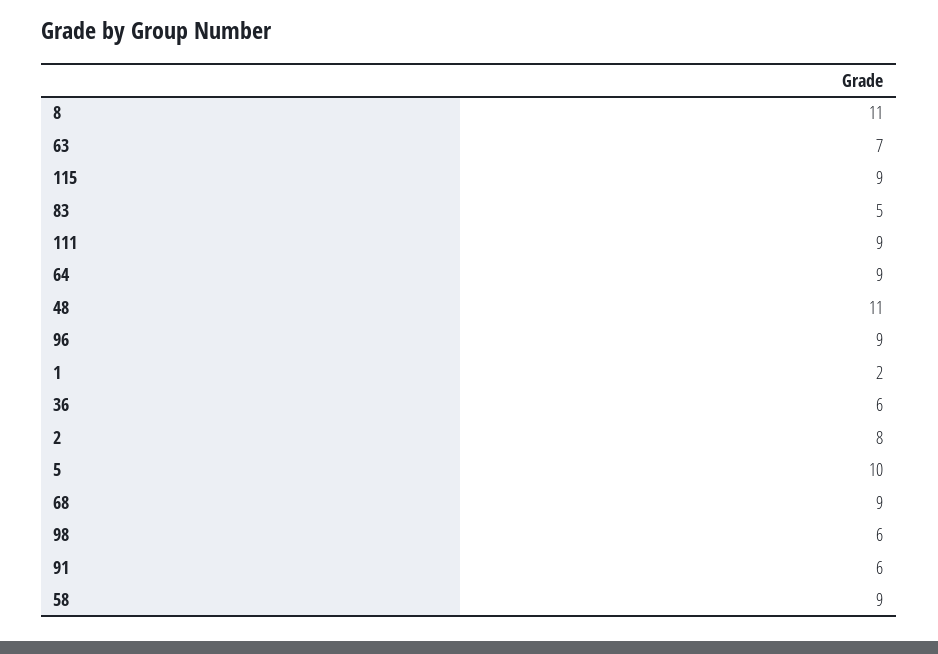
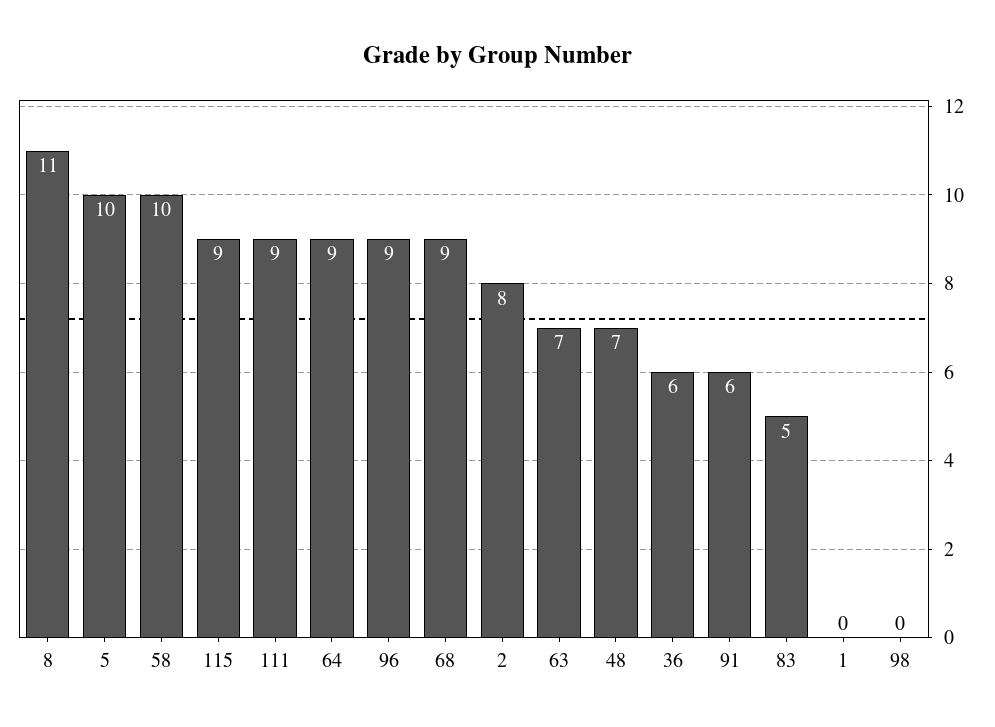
  {
    "8": 11,
    "63": 7,
    "115": 9,
    "83": 5,
    "111": 9,
    "64": 9,
-   "48": 11,
+   "48": 7,
    "96": 9,
-   "1": 2,
+   "1": 0,
    "36": 6,
    "2": 8,
    "5": 10,
    "68": 9,
-   "98": 6,
+   "98": 0,
    "91": 6,
-   "58": 9
+   "58": 10
  }

